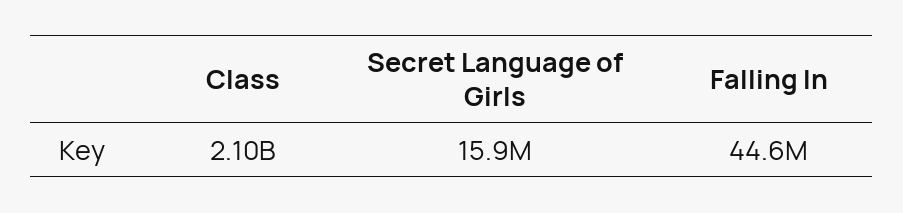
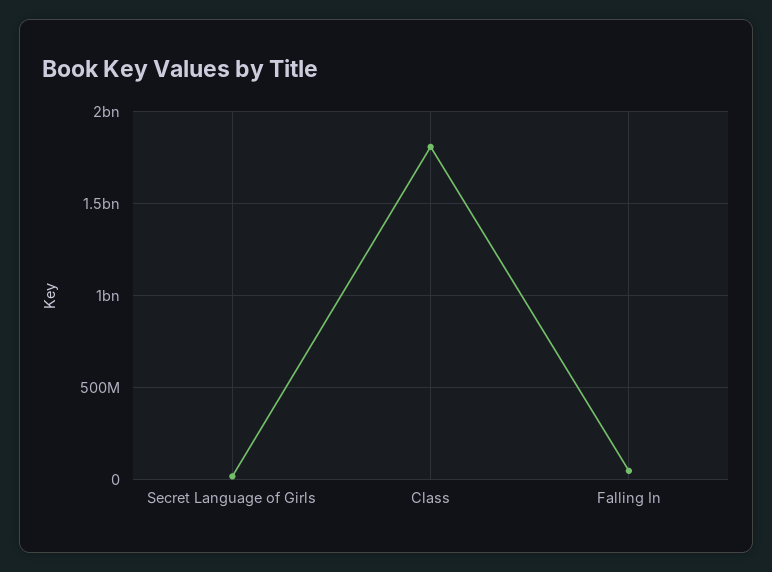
  {
-   "Class": 2100000000,
+   "Class": 1800000000,
    "Secret Language of Girls": 15900000,
    "Falling In": 44600000
  }

